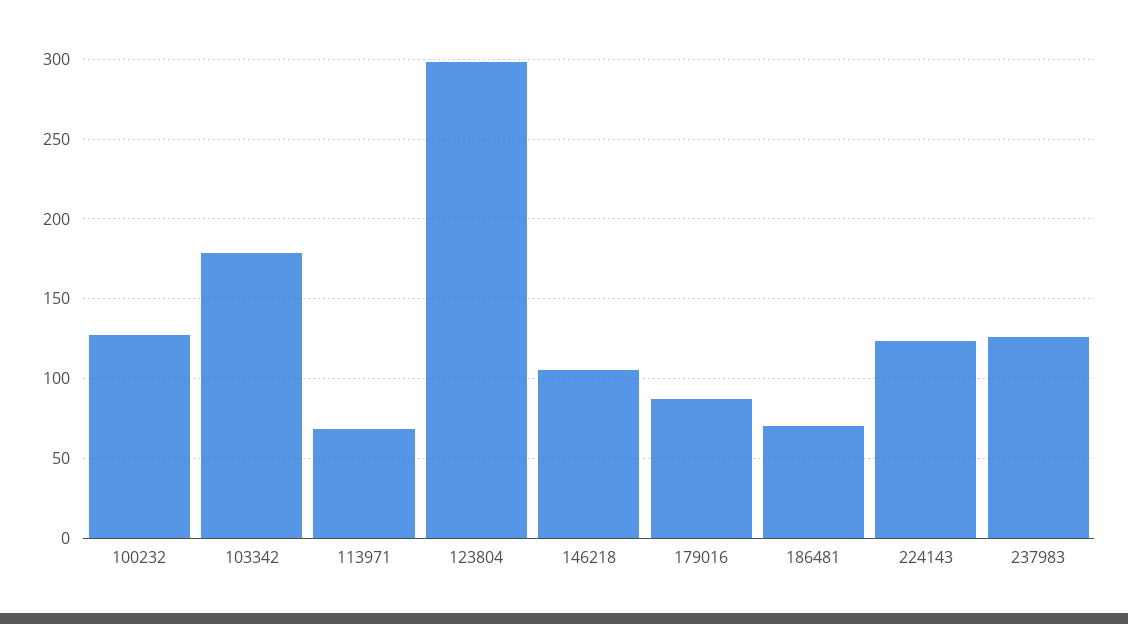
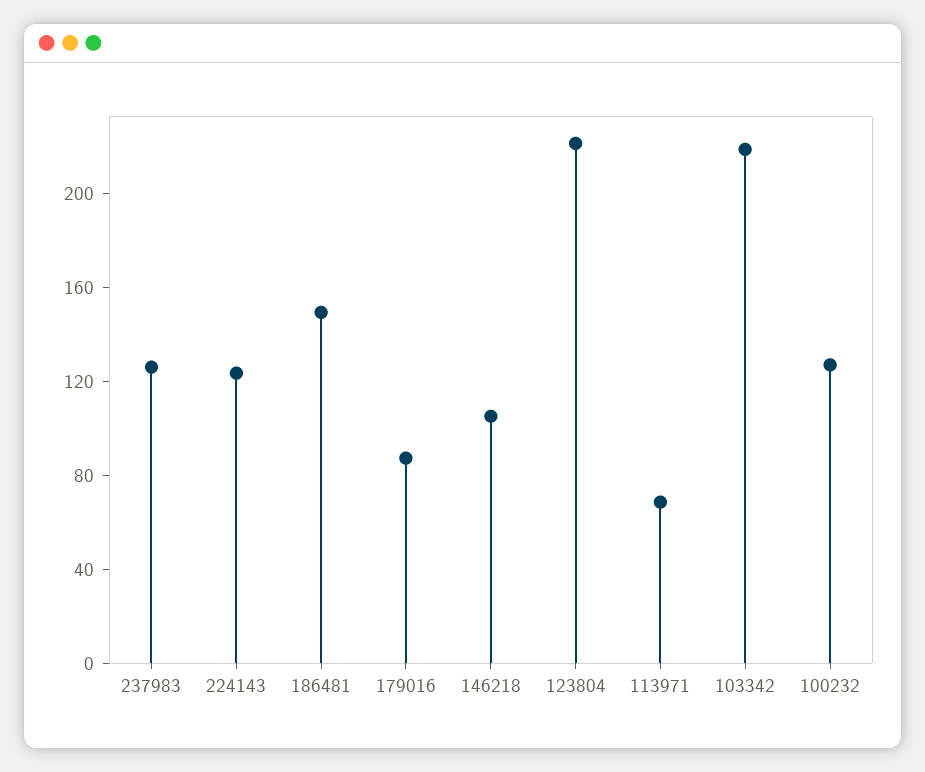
  {
    "100232": 125,
-   "103342": 180,
+   "103342": 220,
    "113971": 70,
-   "123804": 300,
+   "123804": 220,
    "146218": 105,
    "179016": 85,
-   "186481": 70,
+   "186481": 150,
    "224143": 125,
    "237983": 125
  }

